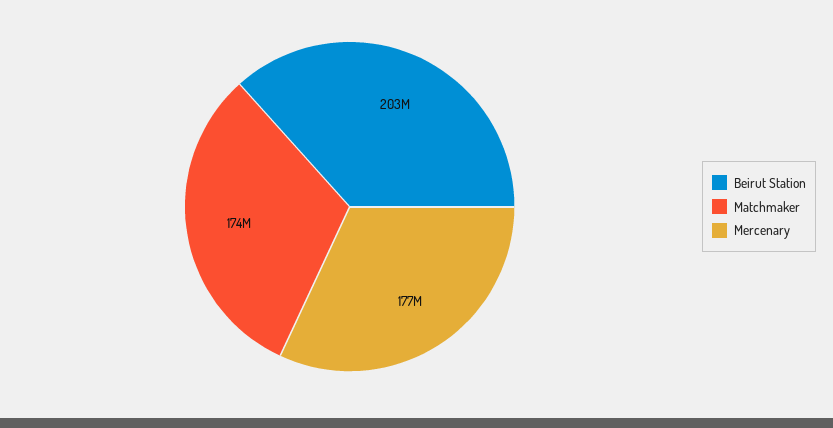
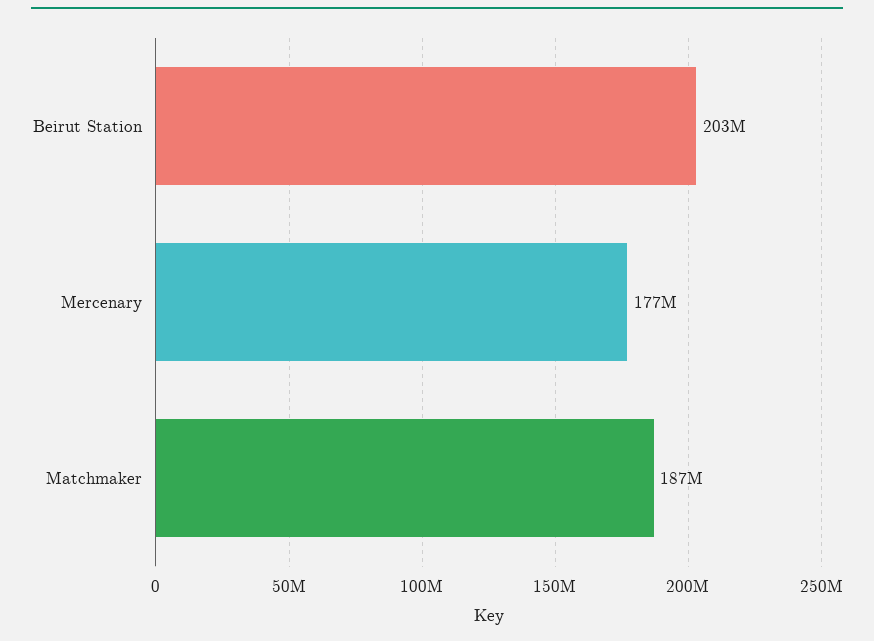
  {
    "Beirut Station": 203000000,
-   "Matchmaker": 174000000,
+   "Matchmaker": 187000000,
    "Mercenary": 177000000
  }

